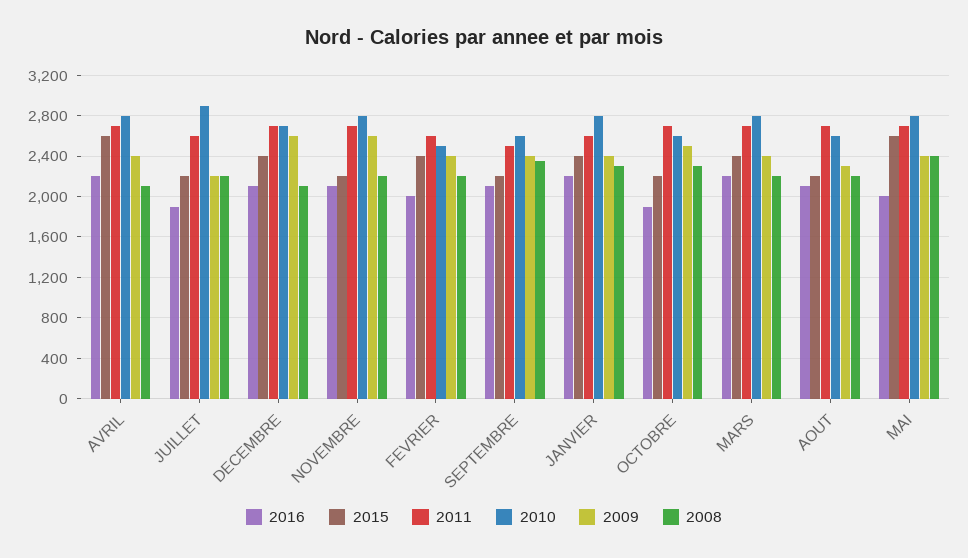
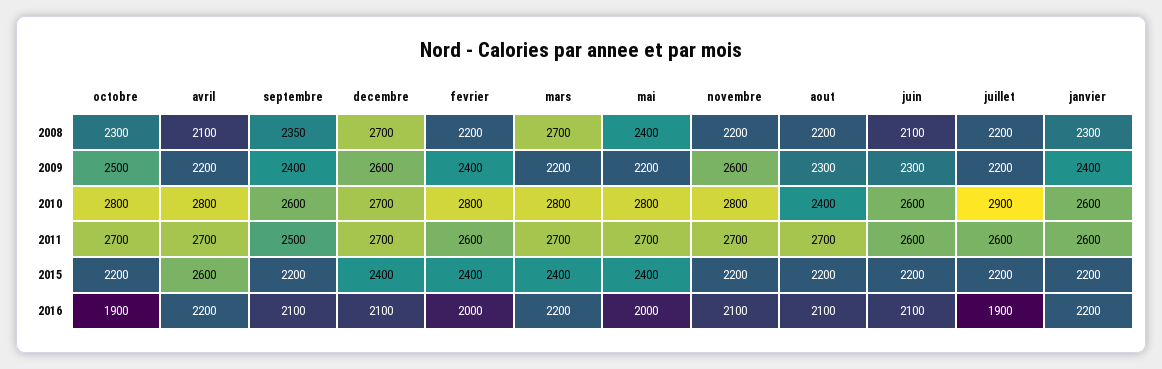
  {
    "2016": {
      "AVRIL": 2200,
      "JUILLET": 1900,
      "DECEMBRE": 2100,
      "NOVEMBRE": 2100,
      "FEVRIER": 2000,
      "SEPTEMBRE": 2100,
      "JANVIER": 2200,
      "OCTOBRE": 1900,
      "MARS": 2200,
      "AOUT": 2100,
-     "MAI": 2000
+     "MAI": 2000,
+     "juin": 2100
    },
    "2015": {
      "AVRIL": 2600,
      "JUILLET": 2200,
      "DECEMBRE": 2400,
      "NOVEMBRE": 2200,
      "FEVRIER": 2400,
      "SEPTEMBRE": 2200,
-     "JANVIER": 2400,
+     "JANVIER": 2200,
      "OCTOBRE": 2200,
      "MARS": 2400,
      "AOUT": 2200,
-     "MAI": 2600
+     "MAI": 2400,
+     "juin": 2200
    },
    "2011": {
      "AVRIL": 2700,
      "JUILLET": 2600,
      "DECEMBRE": 2700,
      "NOVEMBRE": 2700,
      "FEVRIER": 2600,
      "SEPTEMBRE": 2500,
      "JANVIER": 2600,
      "OCTOBRE": 2700,
      "MARS": 2700,
      "AOUT": 2700,
-     "MAI": 2700
+     "MAI": 2700,
+     "juin": 2600
    },
    "2010": {
      "AVRIL": 2800,
      "JUILLET": 2900,
      "DECEMBRE": 2700,
      "NOVEMBRE": 2800,
-     "FEVRIER": 2500,
+     "FEVRIER": 2800,
      "SEPTEMBRE": 2600,
-     "JANVIER": 2800,
+     "JANVIER": 2600,
-     "OCTOBRE": 2600,
+     "OCTOBRE": 2800,
      "MARS": 2800,
-     "AOUT": 2600,
+     "AOUT": 2400,
-     "MAI": 2800
+     "MAI": 2800,
+     "juin": 2600
    },
    "2009": {
-     "AVRIL": 2400,
+     "AVRIL": 2200,
      "JUILLET": 2200,
      "DECEMBRE": 2600,
      "NOVEMBRE": 2600,
      "FEVRIER": 2400,
      "SEPTEMBRE": 2400,
      "JANVIER": 2400,
      "OCTOBRE": 2500,
-     "MARS": 2400,
+     "MARS": 2200,
      "AOUT": 2300,
-     "MAI": 2400
+     "MAI": 2200,
+     "juin": 2300
    },
    "2008": {
      "AVRIL": 2100,
      "JUILLET": 2200,
-     "DECEMBRE": 2100,
+     "DECEMBRE": 2700,
      "NOVEMBRE": 2200,
      "FEVRIER": 2200,
      "SEPTEMBRE": 2350,
      "JANVIER": 2300,
      "OCTOBRE": 2300,
-     "MARS": 2200,
+     "MARS": 2700,
      "AOUT": 2200,
-     "MAI": 2400
+     "MAI": 2400,
+     "juin": 2100
    }
  }

